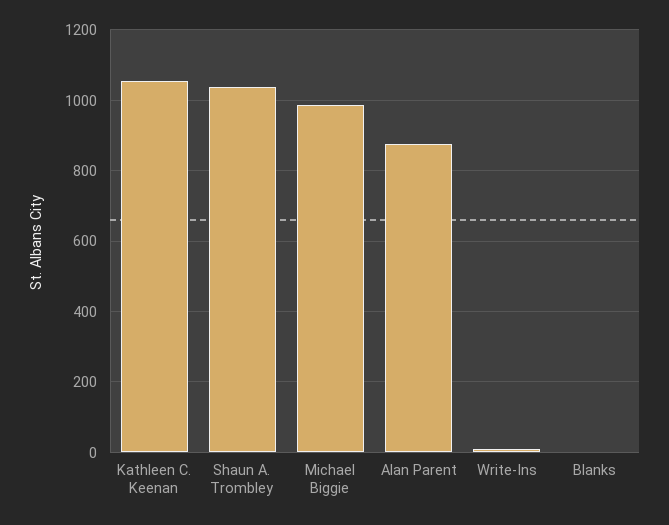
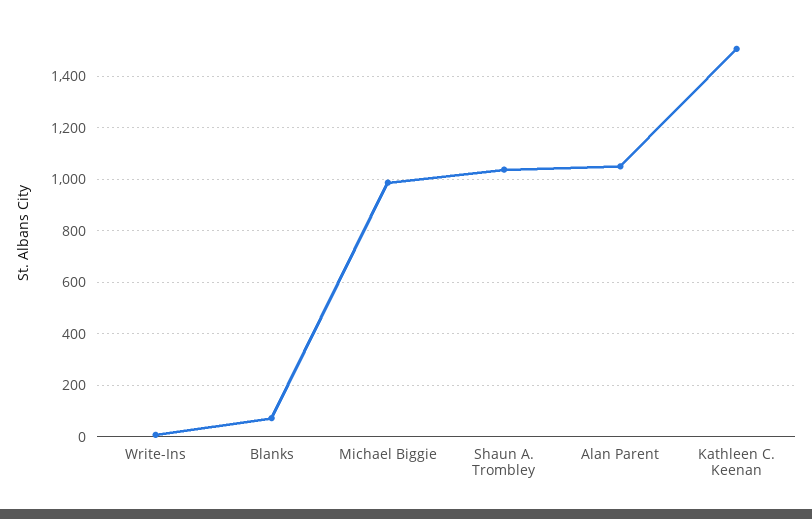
  {
-   "Kathleen C. Keenan": 1060,
+   "Kathleen C. Keenan": 1500,
    "Shaun A. Trombley": 1040,
    "Michael Biggie": 980,
-   "Alan Parent": 880,
+   "Alan Parent": 1050,
    "Write-Ins": 0,
-   "Blanks": 0
+   "Blanks": 75
  }

